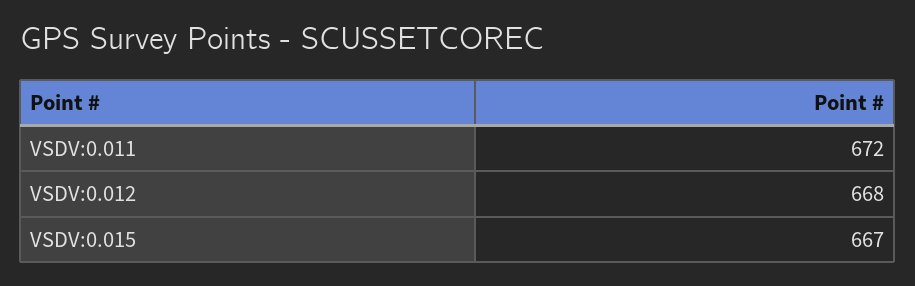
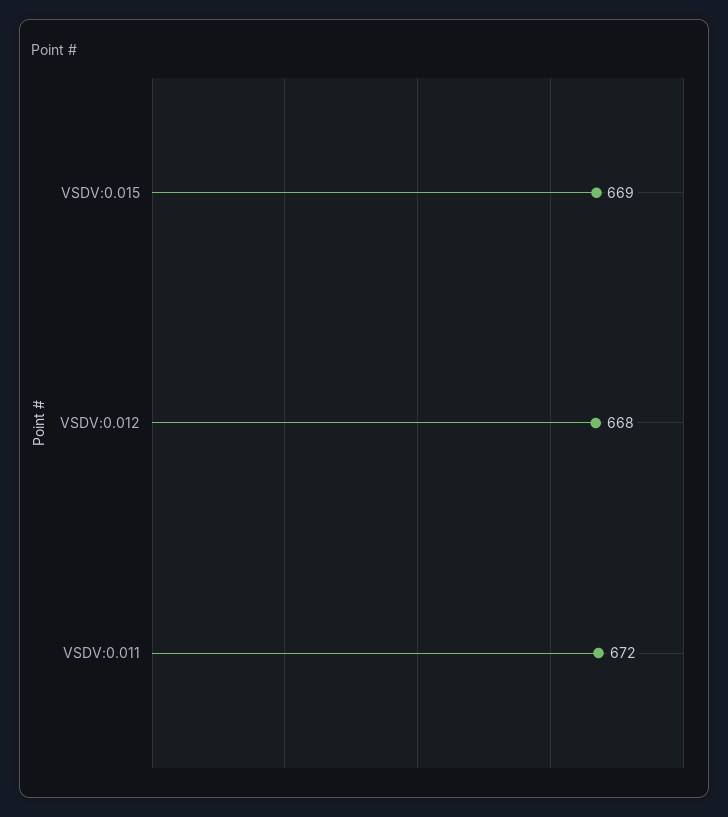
  {
    "VSDV:0.011": 672,
    "VSDV:0.012": 668,
-   "VSDV:0.015": 667
+   "VSDV:0.015": 669
  }

